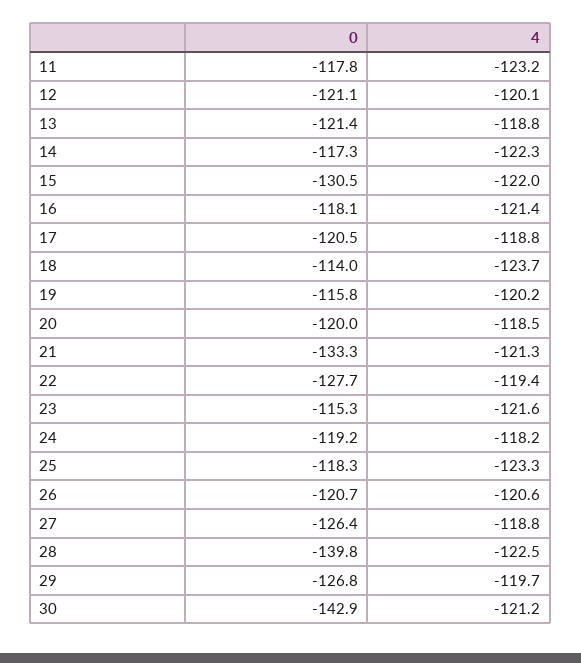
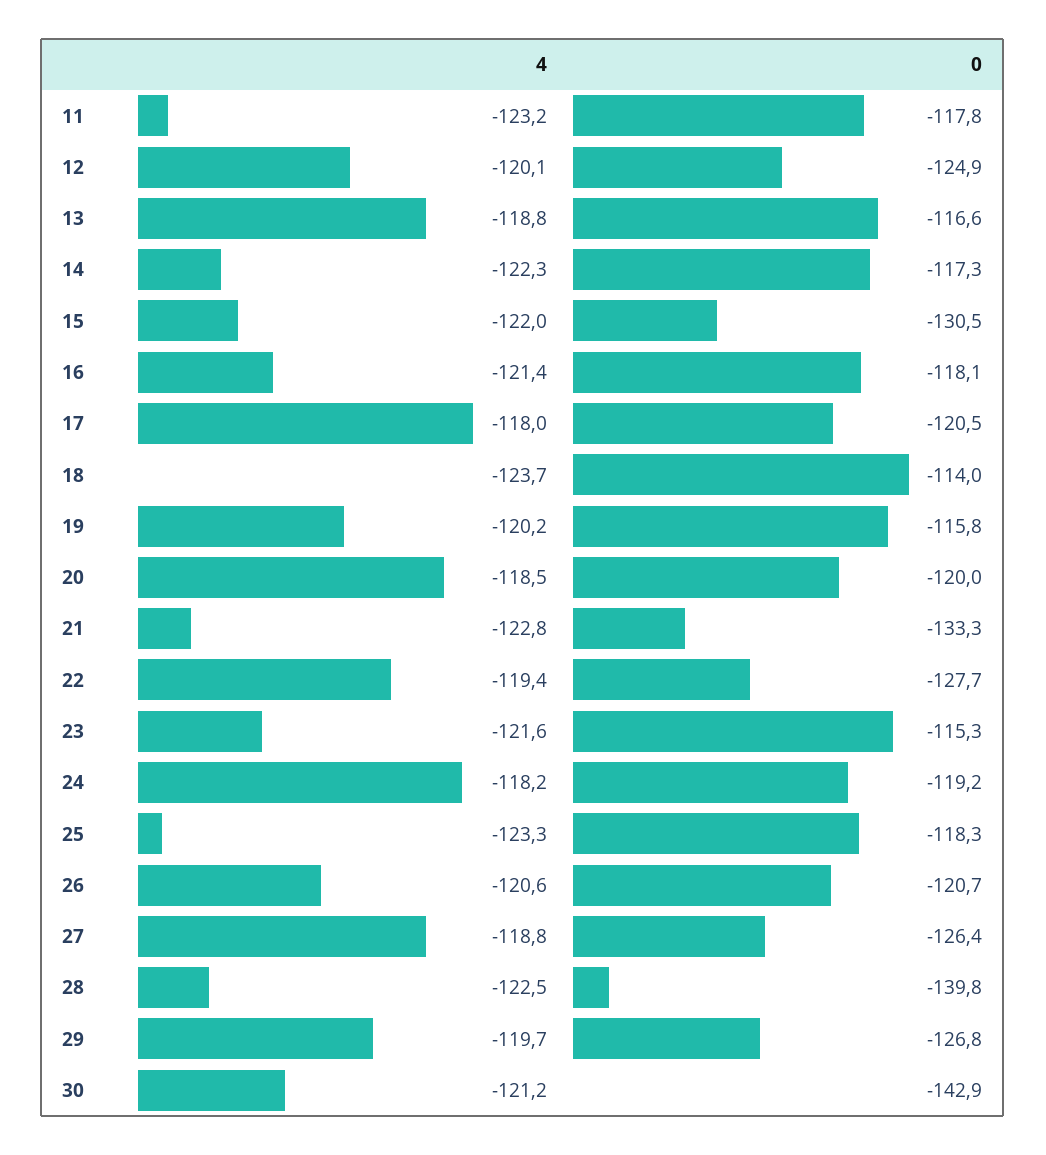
  {
    "0": {
      "11": -117.8,
-     "12": -121.1,
+     "12": -124.9,
-     "13": -121.4,
+     "13": -116.6,
      "14": -117.3,
      "15": -130.5,
      "16": -118.1,
      "17": -120.5,
      "18": -114,
      "19": -115.8,
      "20": -120,
      "21": -133.3,
      "22": -127.7,
      "23": -115.3,
      "24": -119.2,
      "25": -118.3,
      "26": -120.7,
      "27": -126.4,
      "28": -139.8,
      "29": -126.8,
      "30": -142.9
    },
    "4": {
      "11": -123.2,
      "12": -120.1,
      "13": -118.8,
      "14": -122.3,
      "15": -122,
      "16": -121.4,
-     "17": -118.8,
+     "17": -118,
      "18": -123.7,
      "19": -120.2,
      "20": -118.5,
-     "21": -121.3,
+     "21": -122.8,
      "22": -119.4,
      "23": -121.6,
      "24": -118.2,
      "25": -123.3,
      "26": -120.6,
      "27": -118.8,
      "28": -122.5,
      "29": -119.7,
      "30": -121.2
    }
  }

